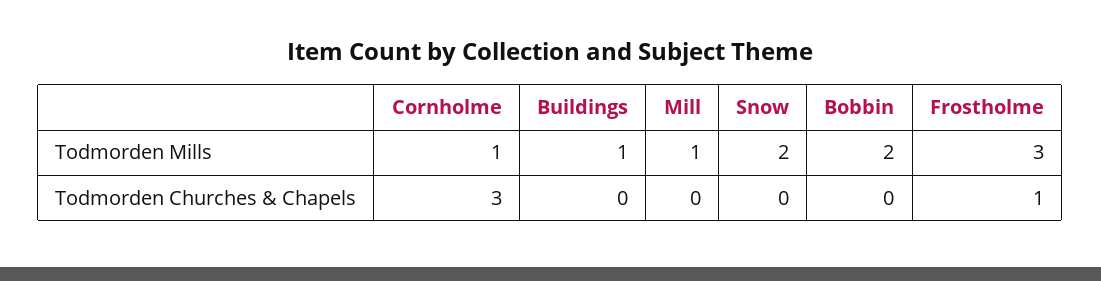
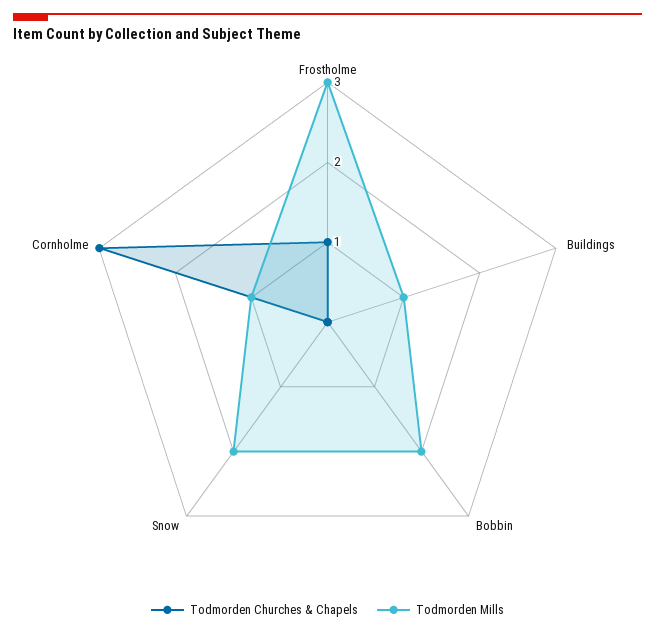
  {
    "Todmorden Mills": {
      "Cornholme": 1,
      "Buildings": 1,
-     "Mill": 1,
      "Snow": 2,
      "Bobbin": 2,
      "Frostholme": 3
    },
    "Todmorden Churches & Chapels": {
      "Cornholme": 3,
      "Buildings": 0,
-     "Mill": 0,
      "Snow": 0,
      "Bobbin": 0,
      "Frostholme": 1
    }
  }

